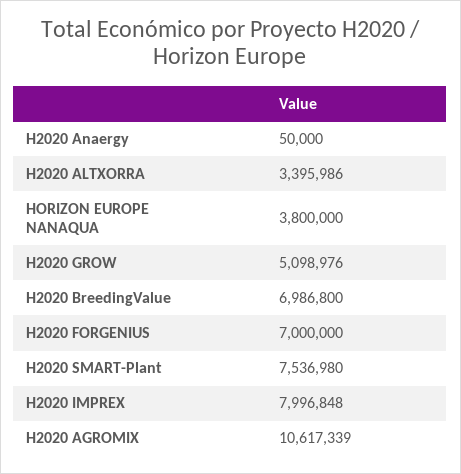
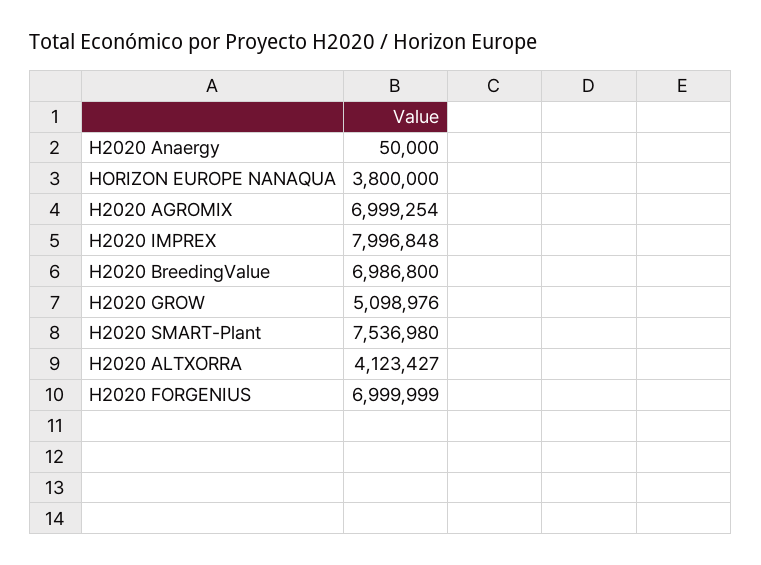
  {
    "H2020 Anaergy": 50000,
-   "H2020 ALTXORRA": 3395986,
+   "H2020 ALTXORRA": 4123427,
    "HORIZON EUROPE NANAQUA": 3800000,
    "H2020 GROW": 5098976,
    "H2020 BreedingValue": 6986800,
-   "H2020 FORGENIUS": 7000000,
+   "H2020 FORGENIUS": 6999999,
    "H2020 SMART-Plant": 7536980,
    "H2020 IMPREX": 7996848,
-   "H2020 AGROMIX": 10617339
+   "H2020 AGROMIX": 6999254
  }

